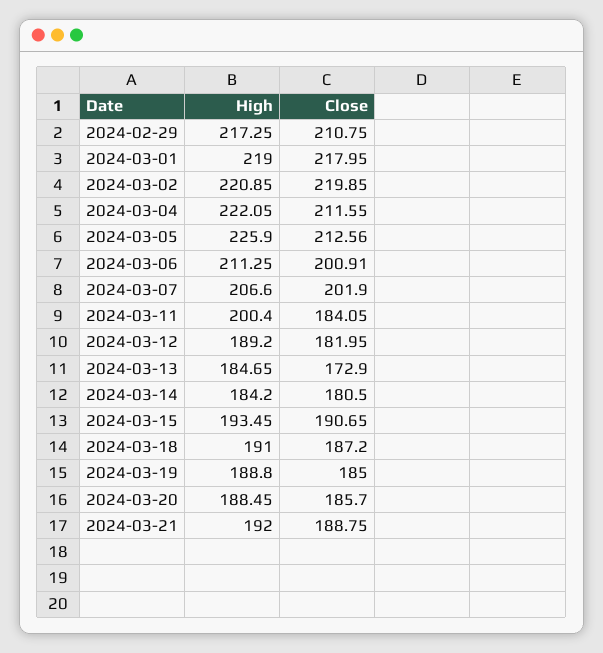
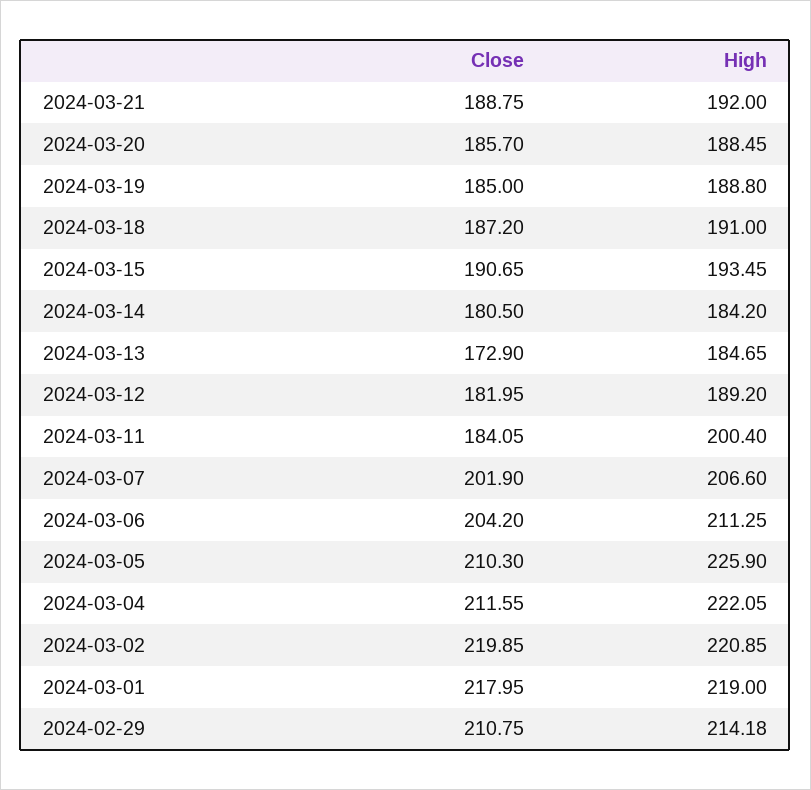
  {
    "High": {
-     "2024-02-29": 217.25,
+     "2024-02-29": 214.18,
      "2024-03-01": 219,
      "2024-03-02": 220.85,
      "2024-03-04": 222.05,
      "2024-03-05": 225.9,
      "2024-03-06": 211.25,
      "2024-03-07": 206.6,
      "2024-03-11": 200.4,
      "2024-03-12": 189.2,
      "2024-03-13": 184.65,
      "2024-03-14": 184.2,
      "2024-03-15": 193.45,
      "2024-03-18": 191,
      "2024-03-19": 188.8,
      "2024-03-20": 188.45,
      "2024-03-21": 192
    },
    "Close": {
      "2024-02-29": 210.75,
      "2024-03-01": 217.95,
      "2024-03-02": 219.85,
      "2024-03-04": 211.55,
-     "2024-03-05": 212.56,
+     "2024-03-05": 210.3,
-     "2024-03-06": 200.91,
+     "2024-03-06": 204.2,
      "2024-03-07": 201.9,
      "2024-03-11": 184.05,
      "2024-03-12": 181.95,
      "2024-03-13": 172.9,
      "2024-03-14": 180.5,
      "2024-03-15": 190.65,
      "2024-03-18": 187.2,
      "2024-03-19": 185,
      "2024-03-20": 185.7,
      "2024-03-21": 188.75
    }
  }

